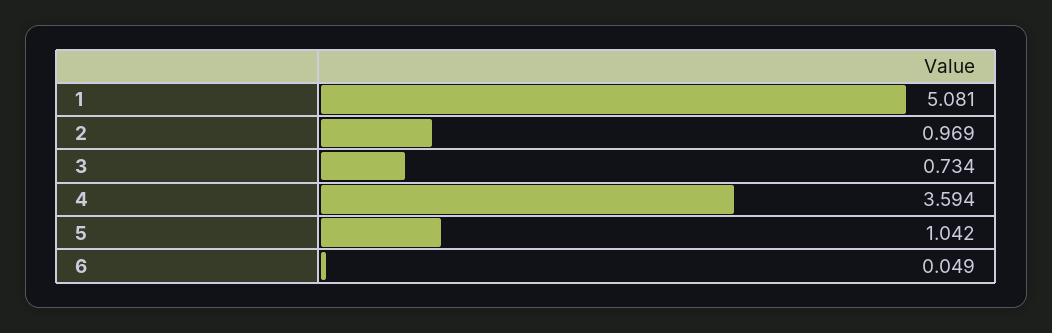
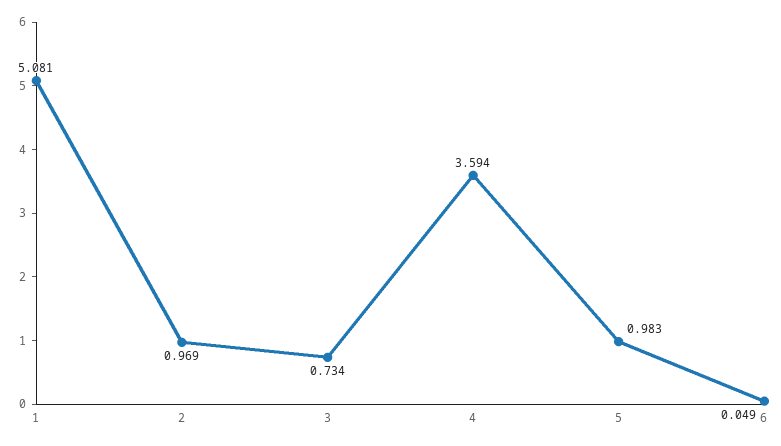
  {
    "1": 5.081,
    "2": 0.969,
    "3": 0.734,
    "4": 3.594,
-   "5": 1.042,
+   "5": 0.983,
    "6": 0.049
  }

